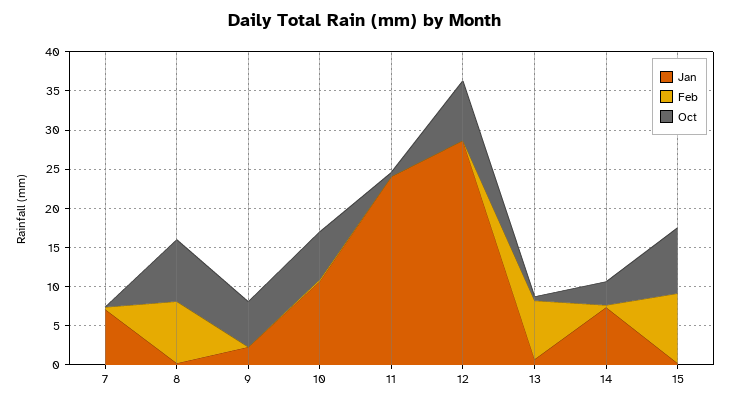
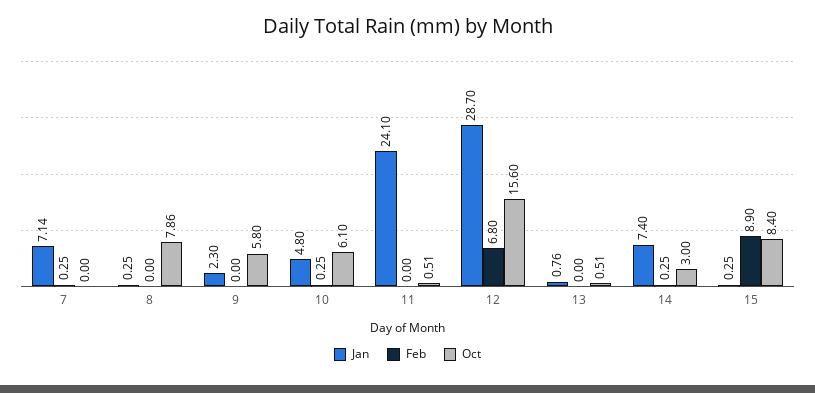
  {
    "Jan": {
      "7": 7.14,
      "8": 0.25,
      "9": 2.3,
-     "10": 10,
+     "10": 4.8,
      "11": 24.1,
      "12": 28.7,
      "13": 0.76,
      "14": 7.4,
      "15": 0.25
    },
    "Feb": {
      "7": 0.25,
-     "8": 7.5,
+     "8": 0,
      "9": 0,
      "10": 0.25,
      "11": 0,
-     "12": 0,
+     "12": 6.8,
-     "13": 7.5,
+     "13": 0,
      "14": 0.25,
      "15": 8.9
    },
    "Oct": {
      "7": 0,
      "8": 7.86,
      "9": 5.8,
      "10": 6.1,
      "11": 0.51,
-     "12": 7.5,
+     "12": 15.6,
      "13": 0.51,
      "14": 3,
      "15": 8.4
    }
  }

